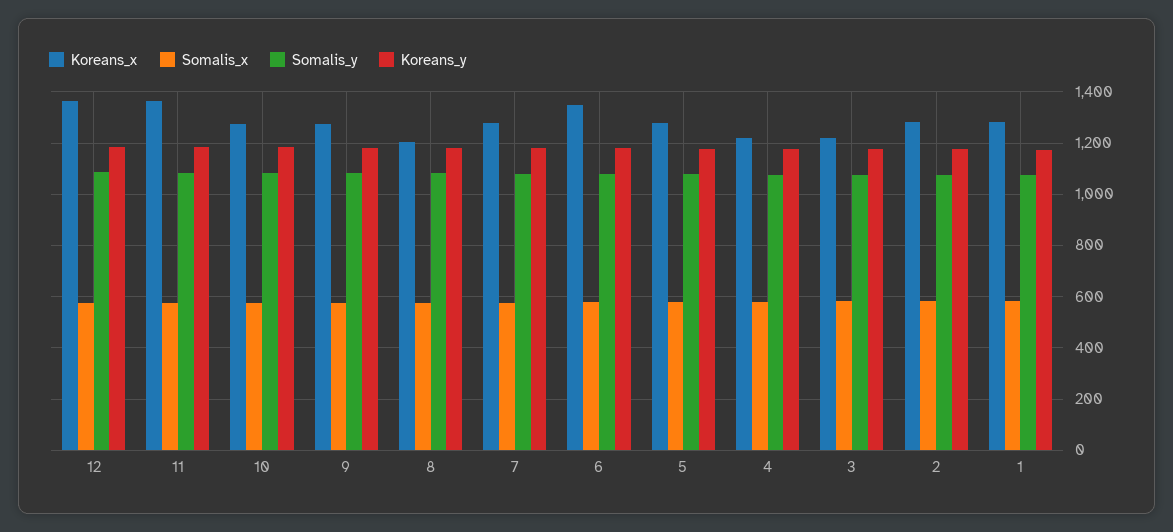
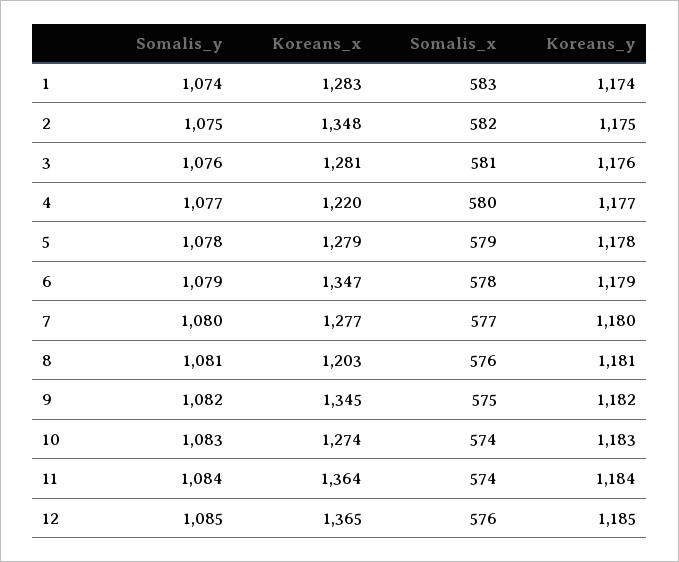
  {
    "Koreans_x": {
      "12": 1365,
      "11": 1364,
      "10": 1274,
-     "9": 1275,
+     "9": 1345,
      "8": 1203,
      "7": 1277,
      "6": 1347,
      "5": 1279,
      "4": 1220,
-     "3": 1225,
+     "3": 1281,
-     "2": 1275,
+     "2": 1348,
      "1": 1283
    },
    "Somalis_x": {
      "12": 576,
      "11": 574,
      "10": 574,
      "9": 575,
      "8": 576,
      "7": 577,
      "6": 578,
      "5": 579,
      "4": 580,
      "3": 581,
      "2": 582,
      "1": 583
    },
    "Somalis_y": {
      "12": 1085,
      "11": 1084,
      "10": 1083,
      "9": 1082,
      "8": 1081,
      "7": 1080,
      "6": 1079,
      "5": 1078,
      "4": 1077,
      "3": 1076,
      "2": 1075,
      "1": 1074
    },
    "Koreans_y": {
      "12": 1185,
      "11": 1184,
      "10": 1183,
      "9": 1182,
      "8": 1181,
      "7": 1180,
      "6": 1179,
      "5": 1178,
      "4": 1177,
      "3": 1176,
      "2": 1175,
      "1": 1174
    }
  }

